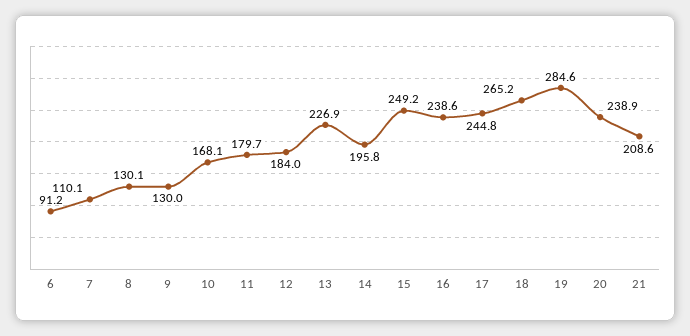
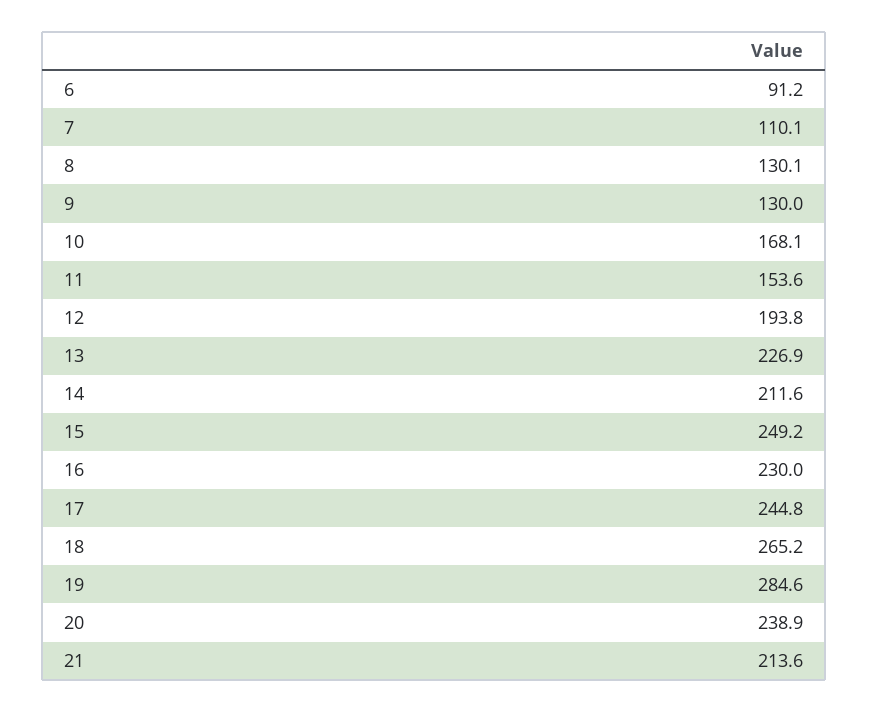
  {
    "6": 91.2,
    "7": 110.1,
    "8": 130.1,
    "9": 130,
    "10": 168.1,
-   "11": 179.7,
+   "11": 153.6,
-   "12": 184,
+   "12": 193.8,
    "13": 226.9,
-   "14": 195.8,
+   "14": 211.6,
    "15": 249.2,
-   "16": 238.6,
+   "16": 230,
    "17": 244.8,
    "18": 265.2,
    "19": 284.6,
    "20": 238.9,
-   "21": 208.6
+   "21": 213.6
  }

